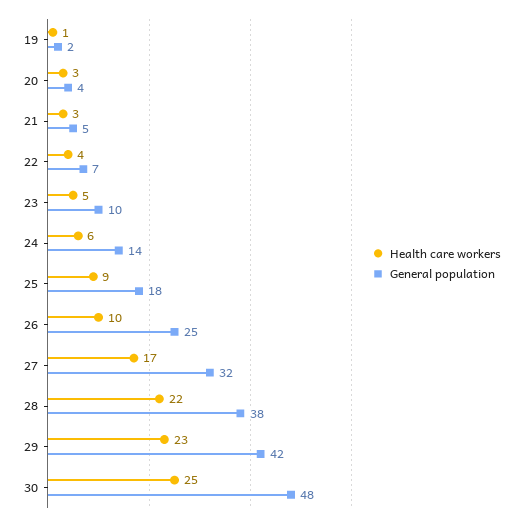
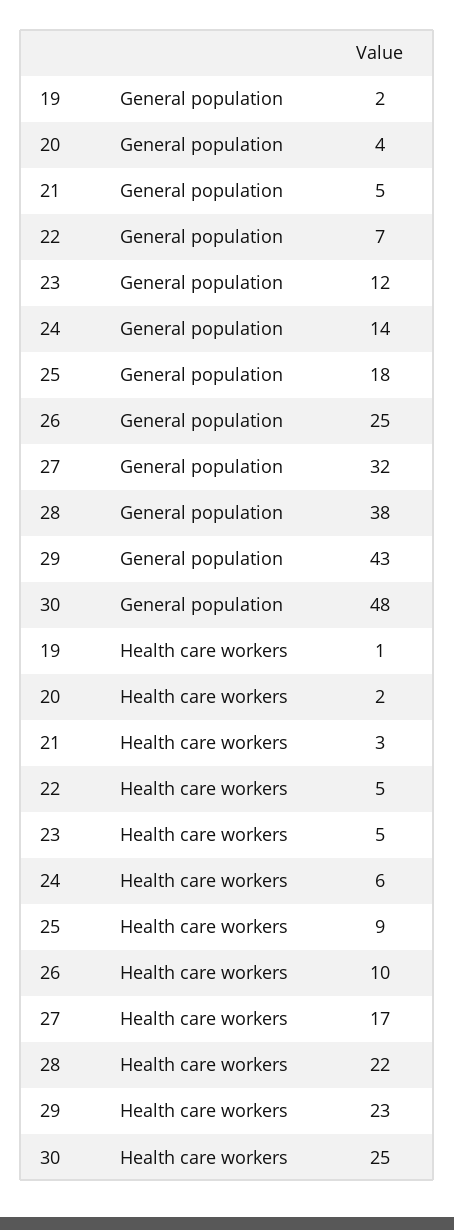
  {
    "Health care workers": {
      "19": 1,
-     "20": 3,
+     "20": 2,
      "21": 3,
-     "22": 4,
+     "22": 5,
      "23": 5,
      "24": 6,
      "25": 9,
      "26": 10,
      "27": 17,
      "28": 22,
      "29": 23,
      "30": 25
    },
    "General population": {
      "19": 2,
      "20": 4,
      "21": 5,
      "22": 7,
-     "23": 10,
+     "23": 12,
      "24": 14,
      "25": 18,
      "26": 25,
      "27": 32,
      "28": 38,
-     "29": 42,
+     "29": 43,
      "30": 48
    }
  }

